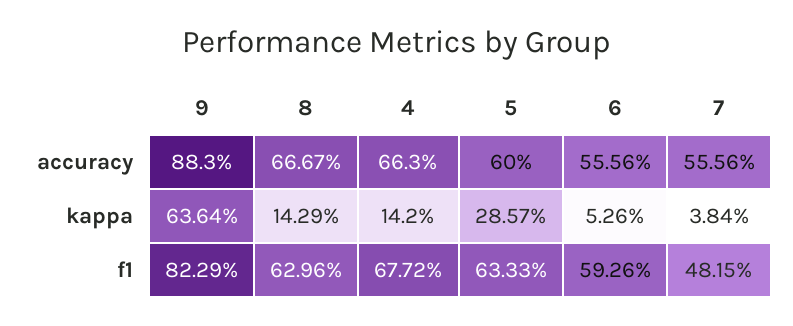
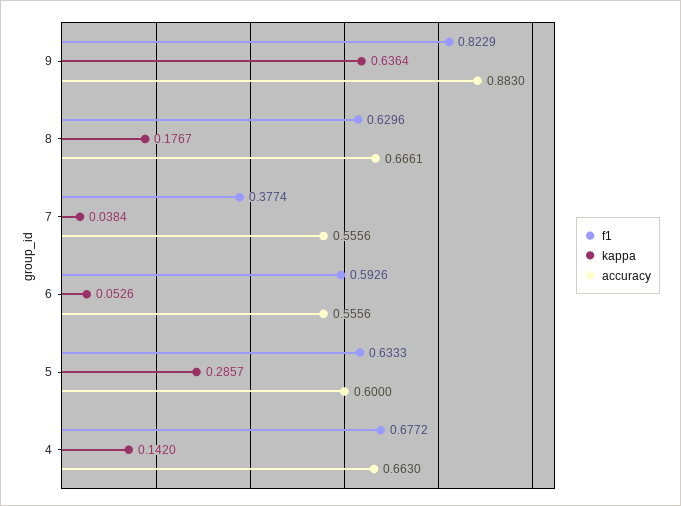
  {
    "accuracy": {
      "9": 0.883,
-     "8": 0.6667,
+     "8": 0.6661,
      "4": 0.663,
      "5": 0.6,
      "6": 0.5556,
      "7": 0.5556
    },
    "kappa": {
      "9": 0.6364,
-     "8": 0.1429,
+     "8": 0.1767,
      "4": 0.142,
      "5": 0.2857,
      "6": 0.0526,
      "7": 0.0384
    },
    "f1": {
      "9": 0.8229,
      "8": 0.6296,
      "4": 0.6772,
      "5": 0.6333,
      "6": 0.5926,
-     "7": 0.4815
+     "7": 0.3774
    }
  }

